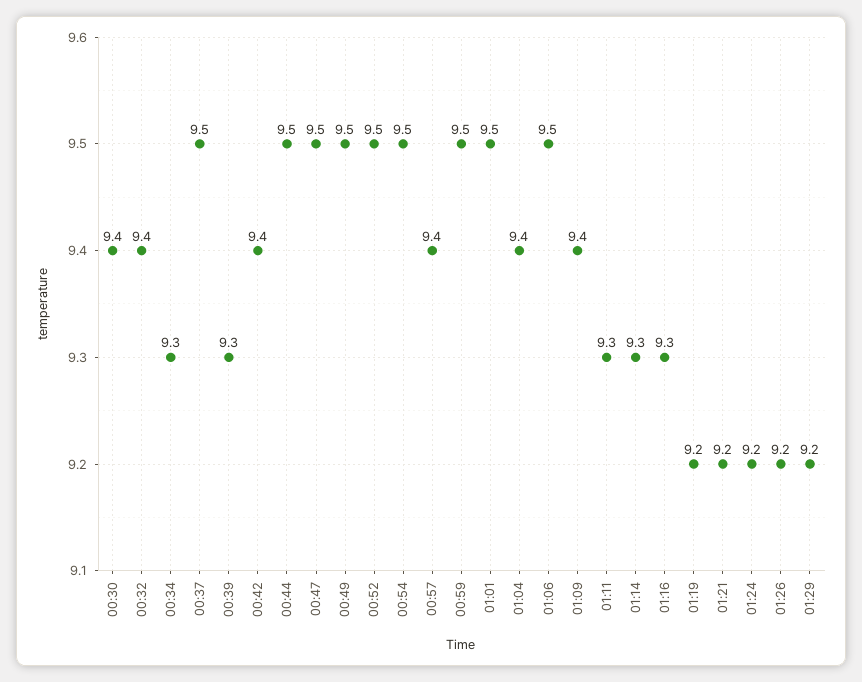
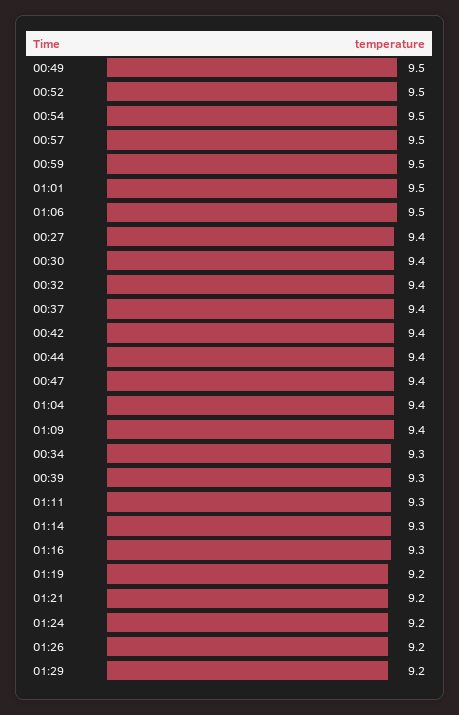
  {
    "00:30": 9.4,
    "00:32": 9.4,
    "00:34": 9.3,
-   "00:37": 9.5,
+   "00:37": 9.4,
    "00:39": 9.3,
    "00:42": 9.4,
-   "00:44": 9.5,
+   "00:44": 9.4,
-   "00:47": 9.5,
+   "00:47": 9.4,
    "00:49": 9.5,
    "00:52": 9.5,
    "00:54": 9.5,
-   "00:57": 9.4,
+   "00:57": 9.5,
    "00:59": 9.5,
    "01:01": 9.5,
    "01:04": 9.4,
    "01:06": 9.5,
    "01:09": 9.4,
    "01:11": 9.3,
    "01:14": 9.3,
    "01:16": 9.3,
    "01:19": 9.2,
    "01:21": 9.2,
    "01:24": 9.2,
    "01:26": 9.2,
-   "01:29": 9.2
+   "01:29": 9.2,
+   "00:27": 9.4
  }

